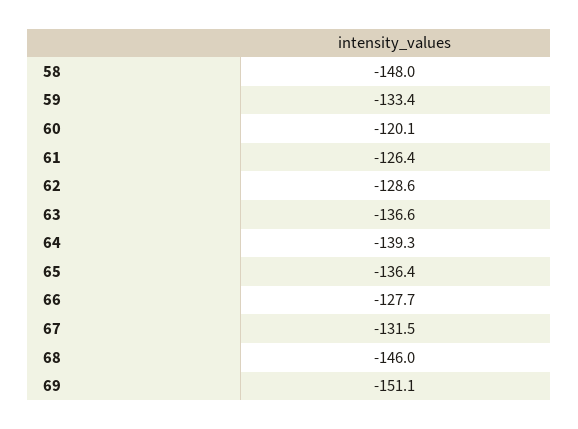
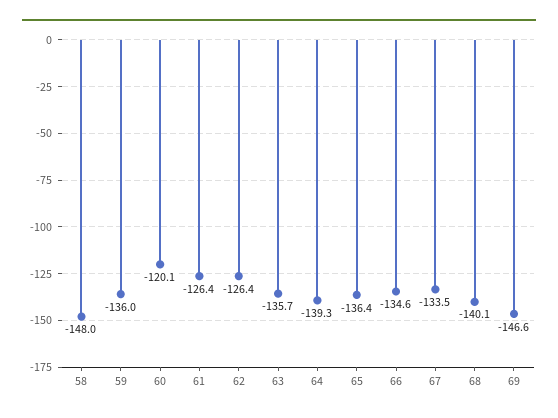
  {
    "58": -148,
-   "59": -133.4,
+   "59": -136,
    "60": -120.1,
    "61": -126.4,
-   "62": -128.6,
+   "62": -126.4,
-   "63": -136.6,
+   "63": -135.7,
    "64": -139.3,
    "65": -136.4,
-   "66": -127.7,
+   "66": -134.6,
-   "67": -131.5,
+   "67": -133.5,
-   "68": -146,
+   "68": -140.1,
-   "69": -151.1
+   "69": -146.6
  }

